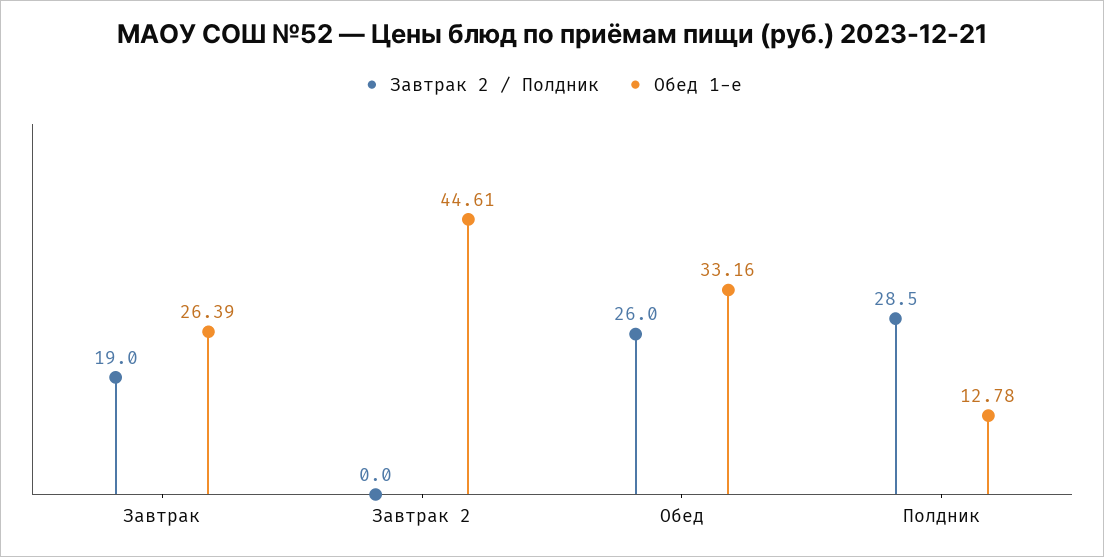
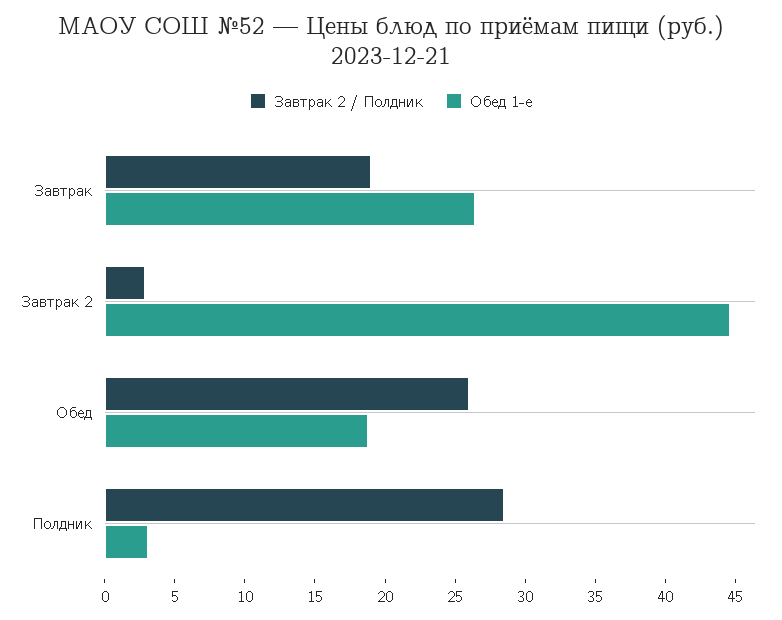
  {
    "Завтрак 2 / Полдник": {
      "Завтрак": 19,
-     "Завтрак 2": 0,
+     "Завтрак 2": 3,
      "Обед": 26,
      "Полдник": 28.5
    },
    "Обед 1-е": {
      "Завтрак": 26.39,
      "Завтрак 2": 44.61,
-     "Обед": 33.16,
+     "Обед": 19,
-     "Полдник": 12.78
+     "Полдник": 3
    }
  }

